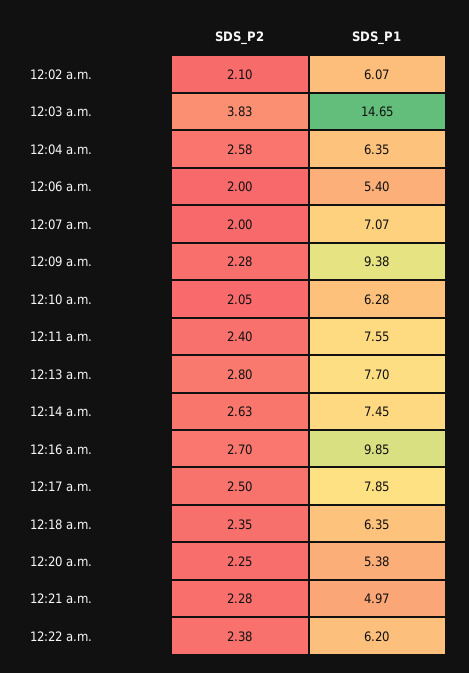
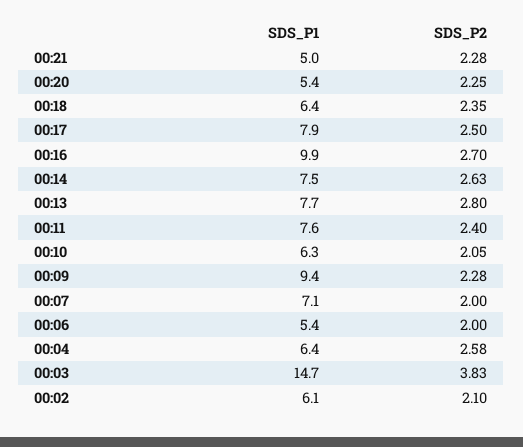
  {
    "SDS_P2": {
      "12:02 a.m.": 2.1,
      "12:03 a.m.": 3.83,
      "12:04 a.m.": 2.58,
      "12:06 a.m.": 2,
      "12:07 a.m.": 2,
      "12:09 a.m.": 2.28,
      "12:10 a.m.": 2.05,
      "12:11 a.m.": 2.4,
      "12:13 a.m.": 2.8,
      "12:14 a.m.": 2.63,
      "12:16 a.m.": 2.7,
      "12:17 a.m.": 2.5,
      "12:18 a.m.": 2.35,
      "12:20 a.m.": 2.25,
-     "12:21 a.m.": 2.28,
+     "12:21 a.m.": 2.28
-     "12:22 a.m.": 2.38
    },
    "SDS_P1": {
      "12:02 a.m.": 6.07,
      "12:03 a.m.": 14.65,
      "12:04 a.m.": 6.35,
      "12:06 a.m.": 5.4,
      "12:07 a.m.": 7.07,
      "12:09 a.m.": 9.38,
      "12:10 a.m.": 6.28,
      "12:11 a.m.": 7.55,
      "12:13 a.m.": 7.7,
      "12:14 a.m.": 7.45,
      "12:16 a.m.": 9.85,
      "12:17 a.m.": 7.85,
      "12:18 a.m.": 6.35,
      "12:20 a.m.": 5.38,
-     "12:21 a.m.": 4.97,
+     "12:21 a.m.": 4.97
-     "12:22 a.m.": 6.2
    }
  }

